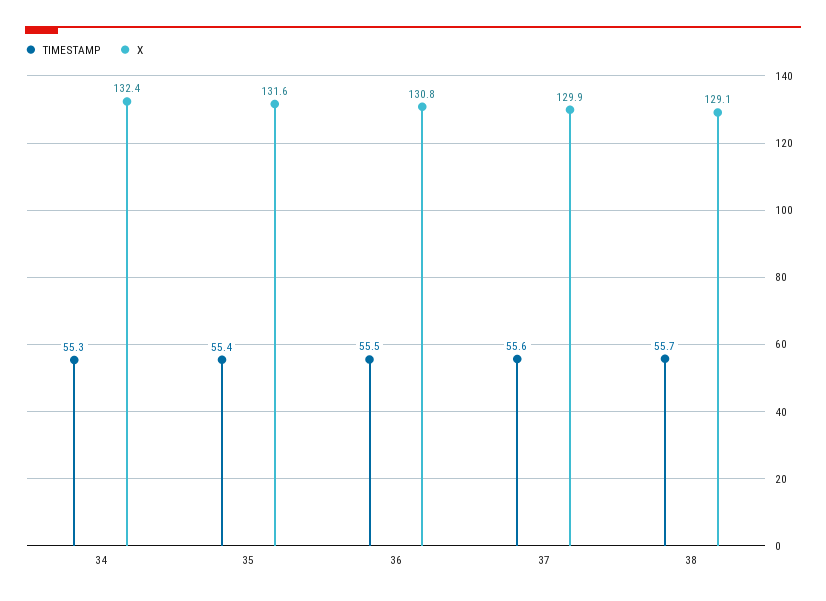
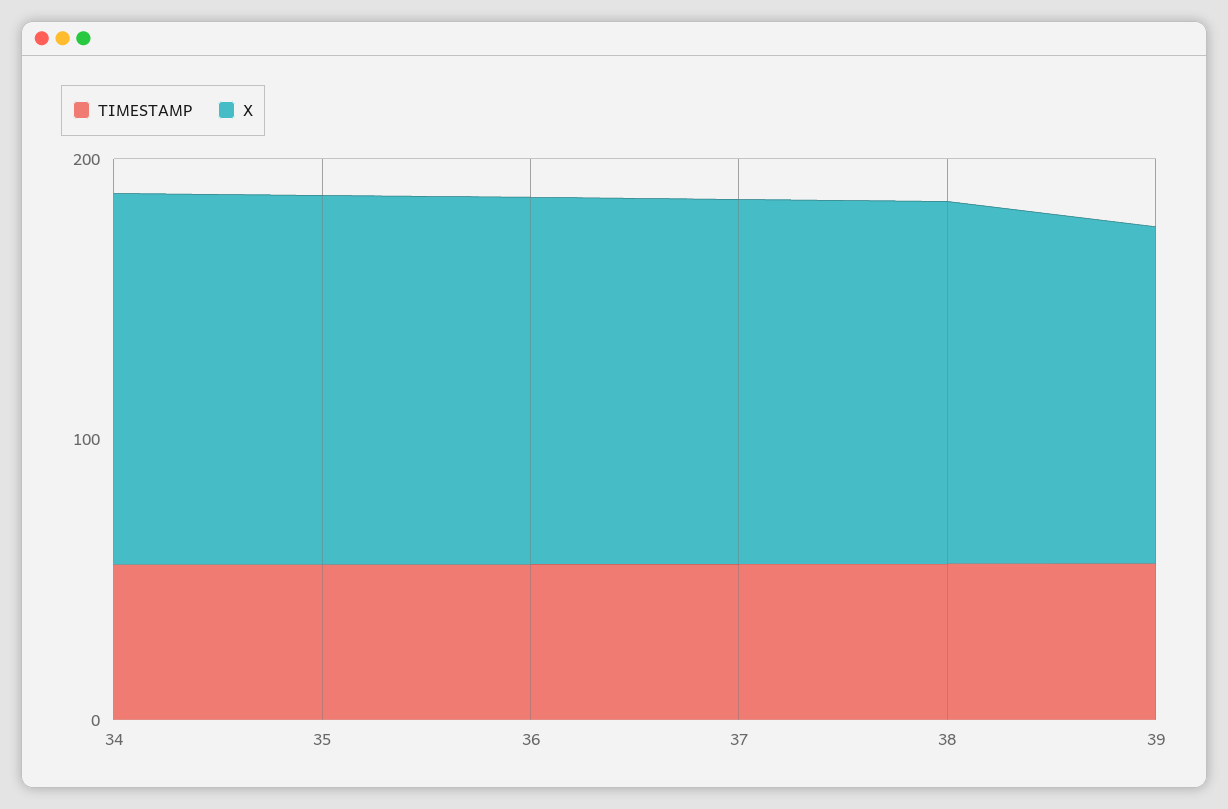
  {
    "TIMESTAMP": {
      "34": 55.3,
      "35": 55.4,
      "36": 55.5,
      "37": 55.6,
-     "38": 55.7
+     "38": 55.7,
+     "39": 60
    },
    "X": {
      "34": 132.4,
      "35": 131.6,
      "36": 130.8,
      "37": 129.9,
-     "38": 129.1
+     "38": 129.1,
+     "39": 120
    }
  }

